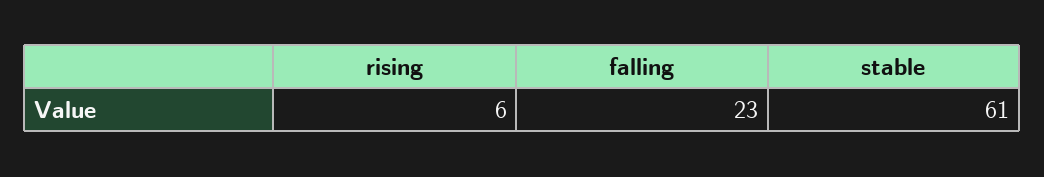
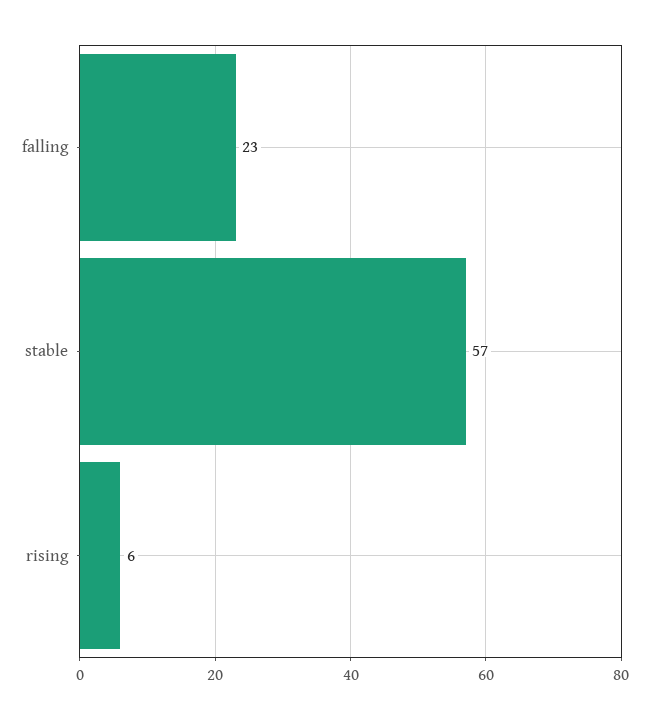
  {
    "rising": 6,
    "falling": 23,
-   "stable": 61
+   "stable": 57
  }

